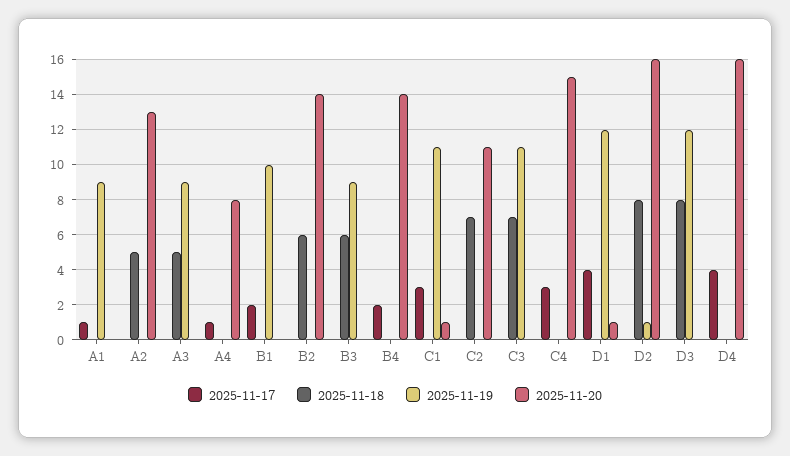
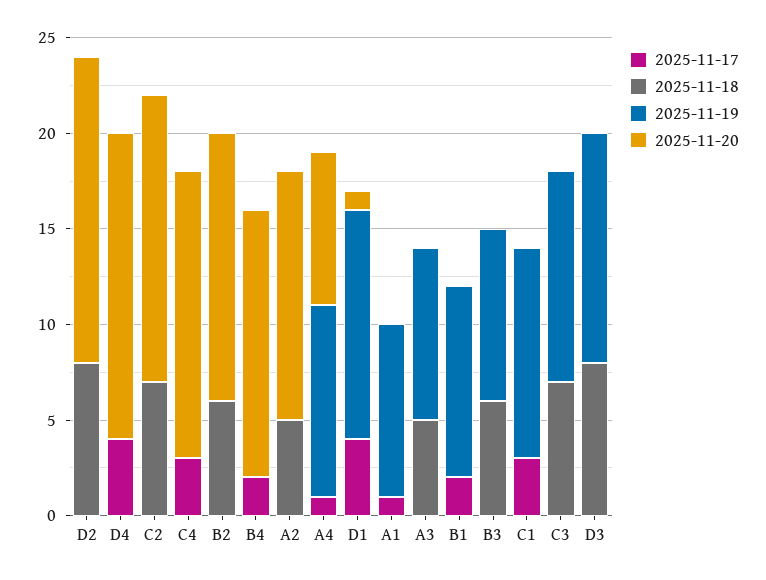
  {
    "2025-11-17": {
      "A1": 1,
      "A2": 0,
      "A3": 0,
      "A4": 1,
      "B1": 2,
      "B2": 0,
      "B3": 0,
      "B4": 2,
      "C1": 3,
      "C2": 0,
      "C3": 0,
      "C4": 3,
      "D1": 4,
      "D2": 0,
      "D3": 0,
      "D4": 4
    },
    "2025-11-18": {
      "A1": 0,
      "A2": 5,
      "A3": 5,
      "A4": 0,
      "B1": 0,
      "B2": 6,
      "B3": 6,
      "B4": 0,
      "C1": 0,
      "C2": 7,
      "C3": 7,
      "C4": 0,
      "D1": 0,
      "D2": 8,
      "D3": 8,
      "D4": 0
    },
    "2025-11-19": {
      "A1": 9,
      "A2": 0,
      "A3": 9,
-     "A4": 0,
+     "A4": 10,
      "B1": 10,
      "B2": 0,
      "B3": 9,
      "B4": 0,
      "C1": 11,
      "C2": 0,
      "C3": 11,
      "C4": 0,
      "D1": 12,
-     "D2": 1,
+     "D2": 0,
      "D3": 12,
      "D4": 0
    },
    "2025-11-20": {
      "A1": 0,
      "A2": 13,
      "A3": 0,
      "A4": 8,
      "B1": 0,
      "B2": 14,
      "B3": 0,
      "B4": 14,
-     "C1": 1,
+     "C1": 0,
-     "C2": 11,
+     "C2": 15,
      "C3": 0,
      "C4": 15,
      "D1": 1,
      "D2": 16,
      "D3": 0,
      "D4": 16
    }
  }

